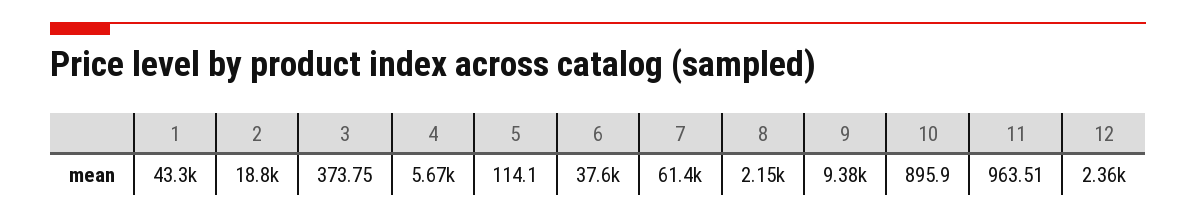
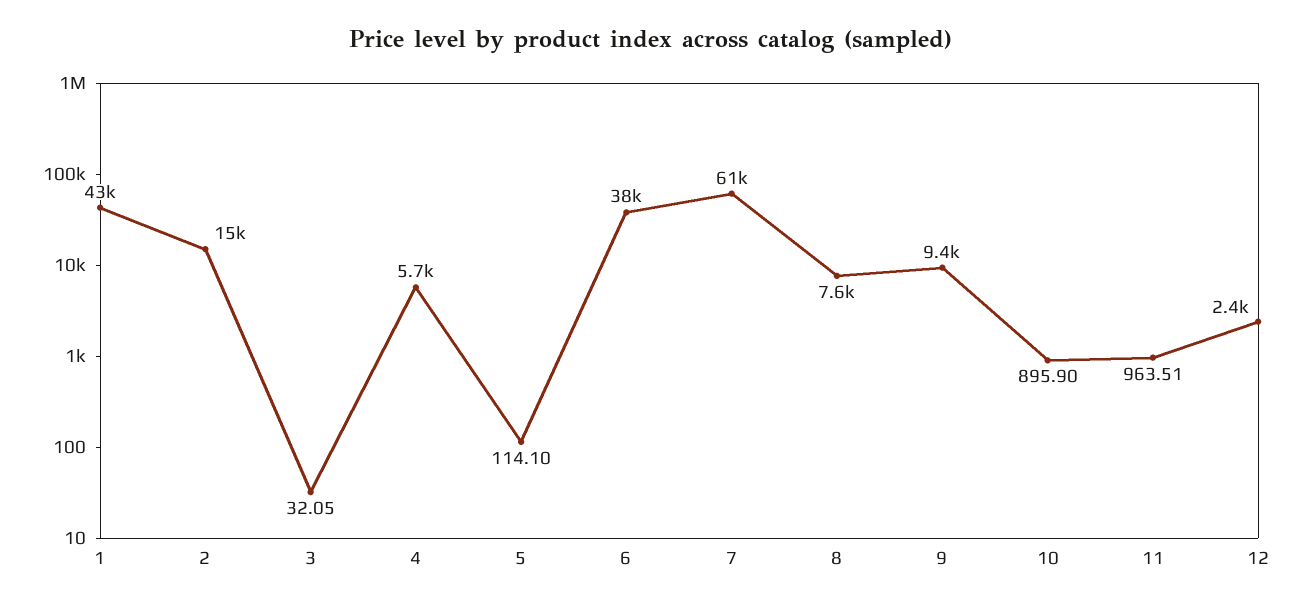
  {
    "1": 43300,
-   "2": 18800,
+   "2": 15000,
-   "3": 373.75,
+   "3": 32.05,
    "4": 5670,
    "5": 114.1,
    "6": 37600,
    "7": 61400,
-   "8": 2150,
+   "8": 7600,
    "9": 9380,
    "10": 895.9,
    "11": 963.51,
    "12": 2360
  }

